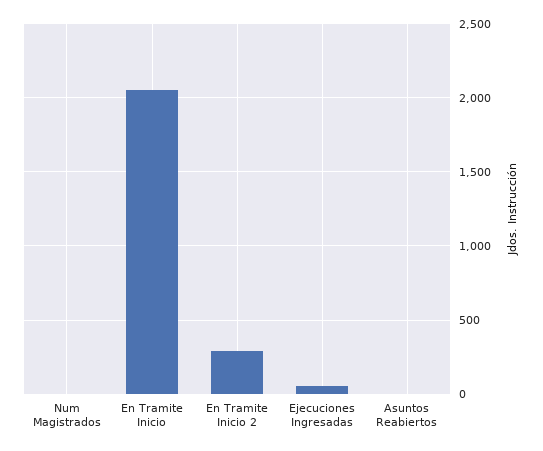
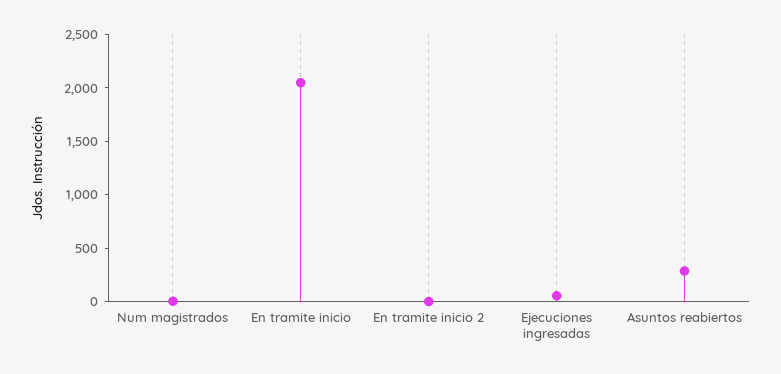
  {
    "Num Magistrados": 0,
    "En Tramite Inicio": 2050,
-   "En Tramite Inicio 2": 300,
+   "En Tramite Inicio 2": 0,
    "Ejecuciones Ingresadas": 50,
-   "Asuntos Reabiertos": 0
+   "Asuntos Reabiertos": 300
  }

